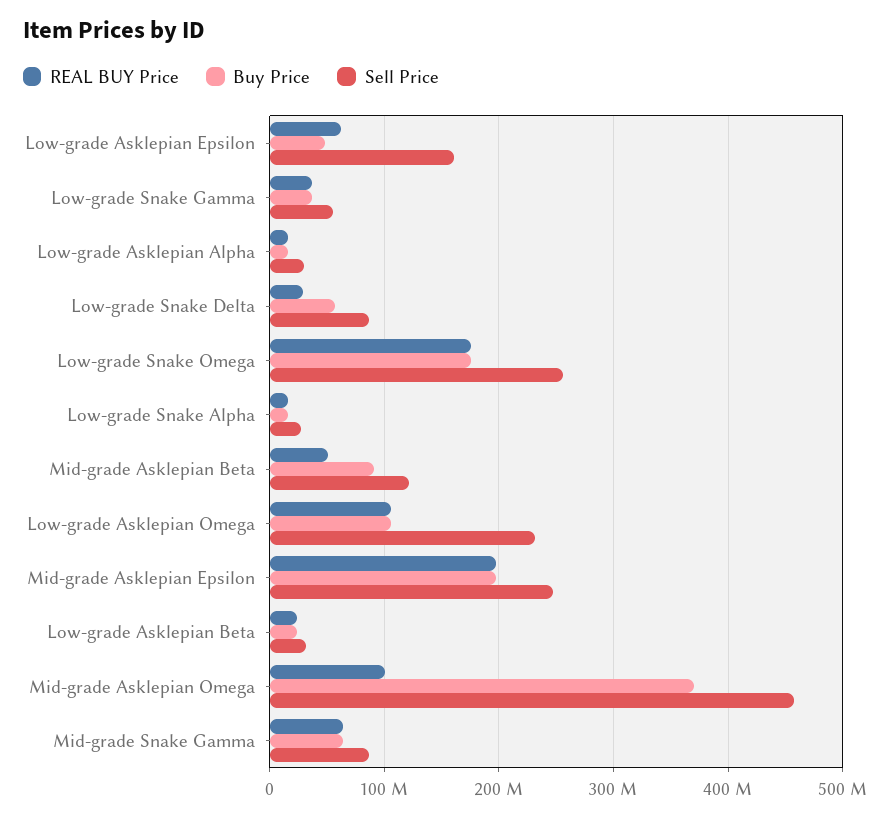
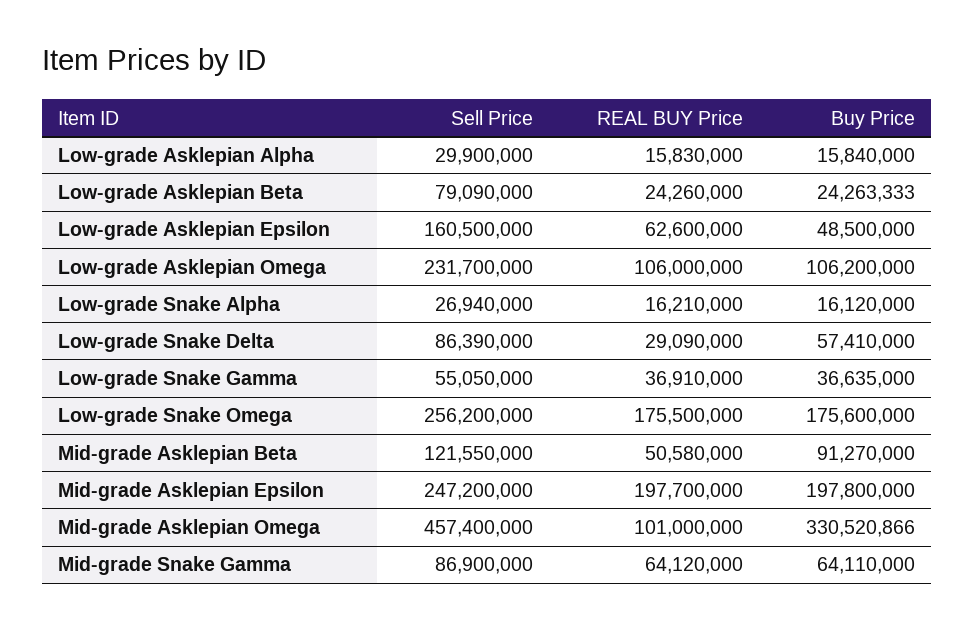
  {
    "REAL BUY Price": {
      "Low-grade Asklepian Epsilon": 62600000,
      "Low-grade Snake Gamma": 36910000,
      "Low-grade Asklepian Alpha": 15830000,
      "Low-grade Snake Delta": 29090000,
      "Low-grade Snake Omega": 175500000,
      "Low-grade Snake Alpha": 16210000,
      "Mid-grade Asklepian Beta": 50580000,
      "Low-grade Asklepian Omega": 106000000,
      "Mid-grade Asklepian Epsilon": 197700000,
      "Low-grade Asklepian Beta": 24260000,
      "Mid-grade Asklepian Omega": 101000000,
      "Mid-grade Snake Gamma": 64120000
    },
    "Buy Price": {
      "Low-grade Asklepian Epsilon": 48500000,
      "Low-grade Snake Gamma": 36635000,
      "Low-grade Asklepian Alpha": 15840000,
      "Low-grade Snake Delta": 57410000,
      "Low-grade Snake Omega": 175600000,
      "Low-grade Snake Alpha": 16120000,
      "Mid-grade Asklepian Beta": 91270000,
      "Low-grade Asklepian Omega": 106200000,
      "Mid-grade Asklepian Epsilon": 197800000,
      "Low-grade Asklepian Beta": 24263333,
-     "Mid-grade Asklepian Omega": 370000000,
+     "Mid-grade Asklepian Omega": 330520866,
      "Mid-grade Snake Gamma": 64110000
    },
    "Sell Price": {
      "Low-grade Asklepian Epsilon": 160500000,
      "Low-grade Snake Gamma": 55050000,
      "Low-grade Asklepian Alpha": 29900000,
      "Low-grade Snake Delta": 86390000,
      "Low-grade Snake Omega": 256200000,
      "Low-grade Snake Alpha": 26940000,
      "Mid-grade Asklepian Beta": 121550000,
      "Low-grade Asklepian Omega": 231700000,
      "Mid-grade Asklepian Epsilon": 247200000,
-     "Low-grade Asklepian Beta": 30000000,
+     "Low-grade Asklepian Beta": 79090000,
      "Mid-grade Asklepian Omega": 457400000,
      "Mid-grade Snake Gamma": 86900000
    }
  }

